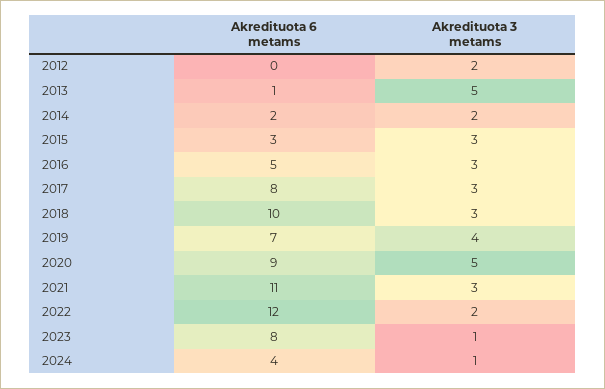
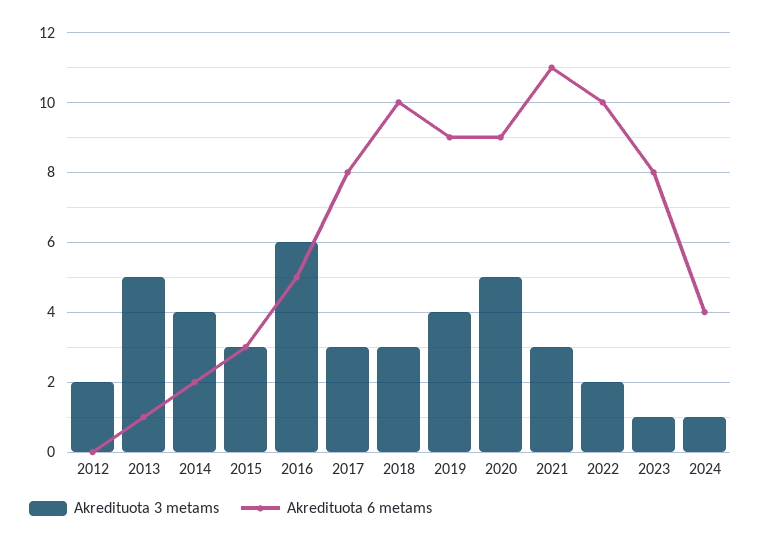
  {
    "Akredituota 6 metams": {
      "2012": 0,
      "2013": 1,
      "2014": 2,
      "2015": 3,
      "2016": 5,
      "2017": 8,
      "2018": 10,
-     "2019": 7,
+     "2019": 9,
      "2020": 9,
      "2021": 11,
-     "2022": 12,
+     "2022": 10,
      "2023": 8,
      "2024": 4
    },
    "Akredituota 3 metams": {
      "2012": 2,
      "2013": 5,
-     "2014": 2,
+     "2014": 4,
      "2015": 3,
-     "2016": 3,
+     "2016": 6,
      "2017": 3,
      "2018": 3,
      "2019": 4,
      "2020": 5,
      "2021": 3,
      "2022": 2,
      "2023": 1,
      "2024": 1
    }
  }

